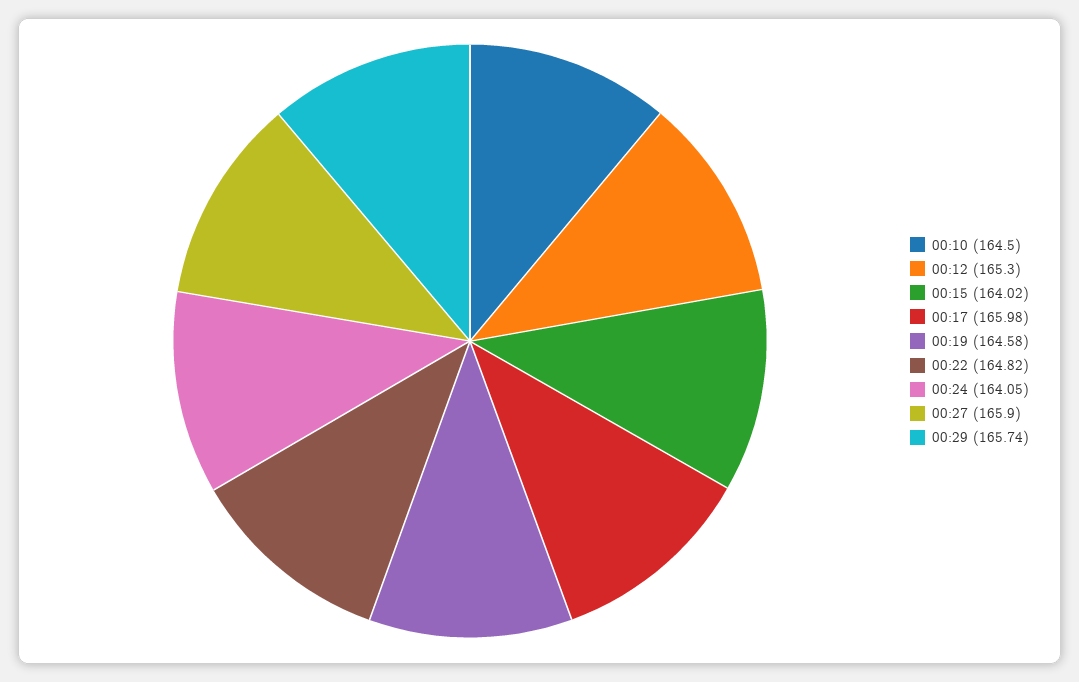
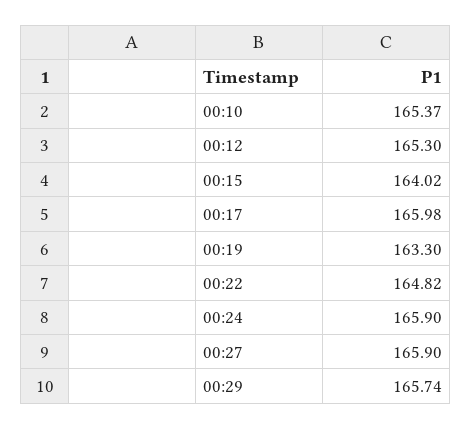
  {
-   "00:10": 164.5,
+   "00:10": 165.37,
    "00:12": 165.3,
    "00:15": 164.02,
    "00:17": 165.98,
-   "00:19": 164.58,
+   "00:19": 163.3,
    "00:22": 164.82,
-   "00:24": 164.05,
+   "00:24": 165.9,
    "00:27": 165.9,
    "00:29": 165.74
  }

